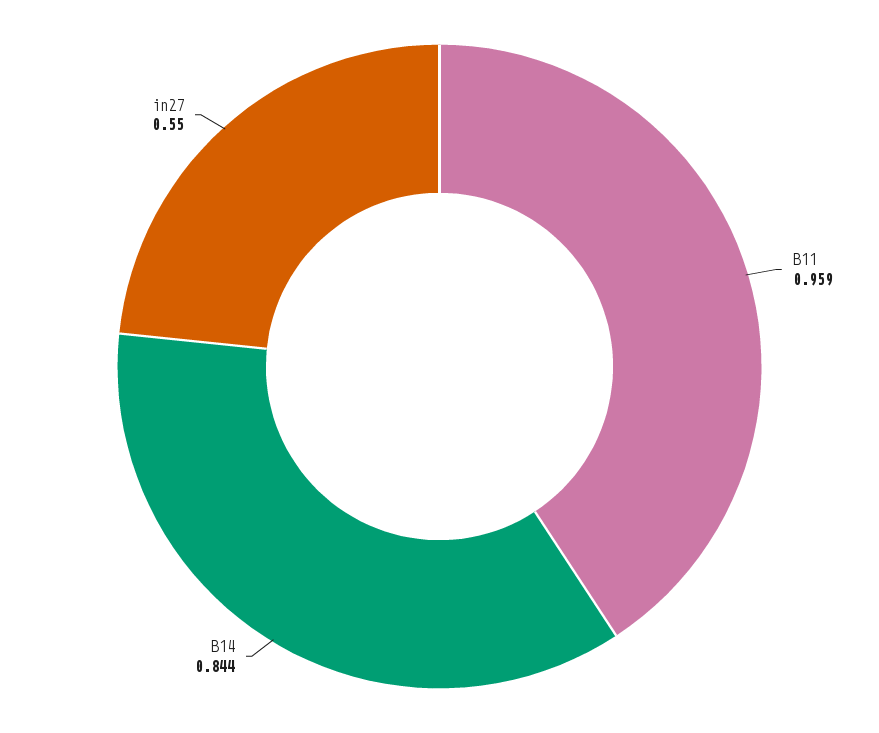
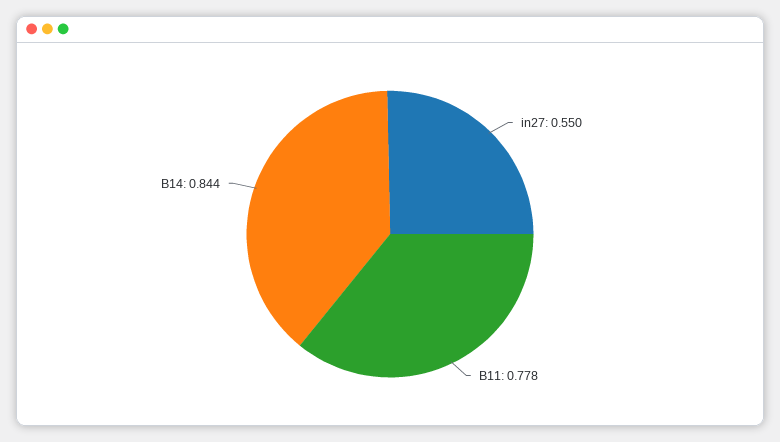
  {
-   "B11": 0.959,
+   "B11": 0.778,
    "B14": 0.844,
    "in27": 0.55
  }

